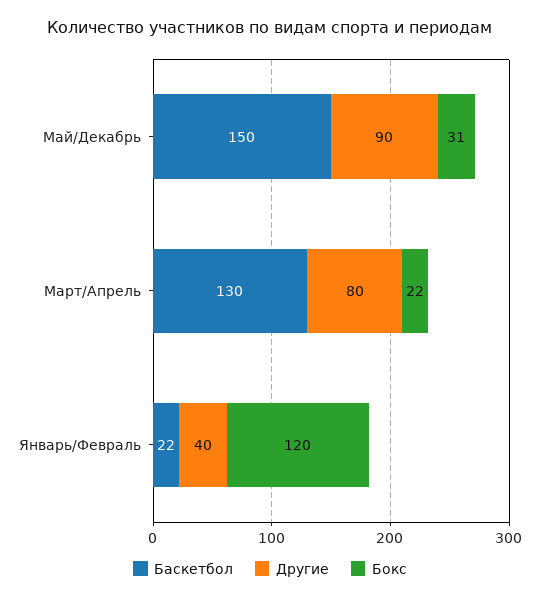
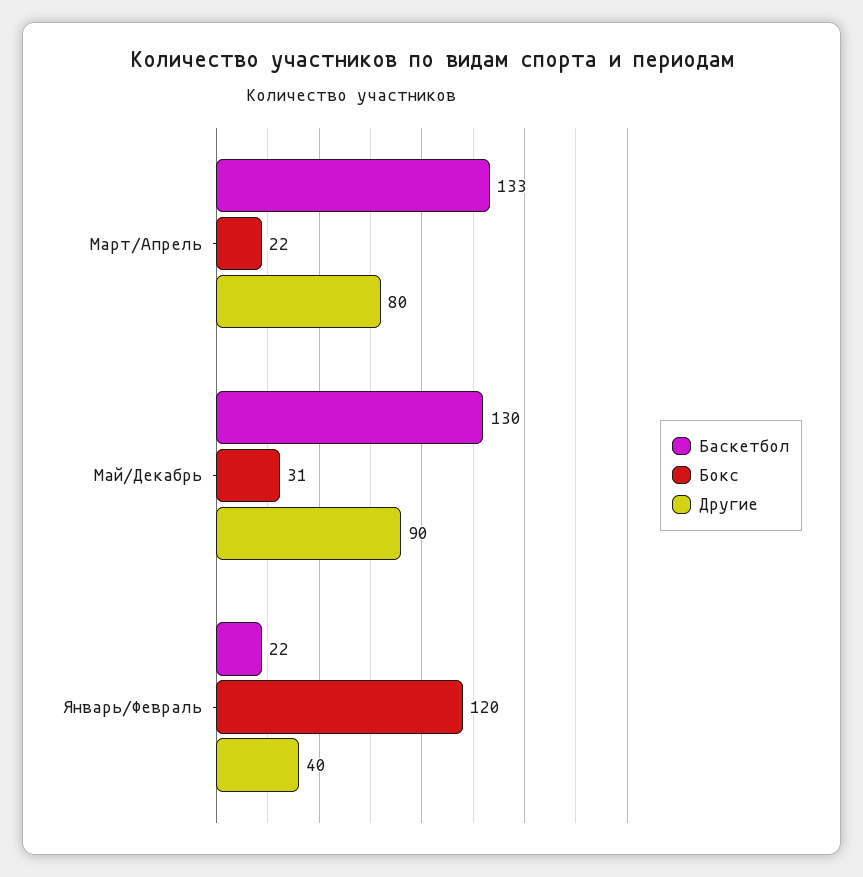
  {
    "Баскетбол": {
-     "Май/Декабрь": 150,
+     "Май/Декабрь": 130,
-     "Март/Апрель": 130,
+     "Март/Апрель": 133,
      "Январь/Февраль": 22
    },
    "Другие": {
      "Май/Декабрь": 90,
      "Март/Апрель": 80,
      "Январь/Февраль": 40
    },
    "Бокс": {
      "Май/Декабрь": 31,
      "Март/Апрель": 22,
      "Январь/Февраль": 120
    }
  }

